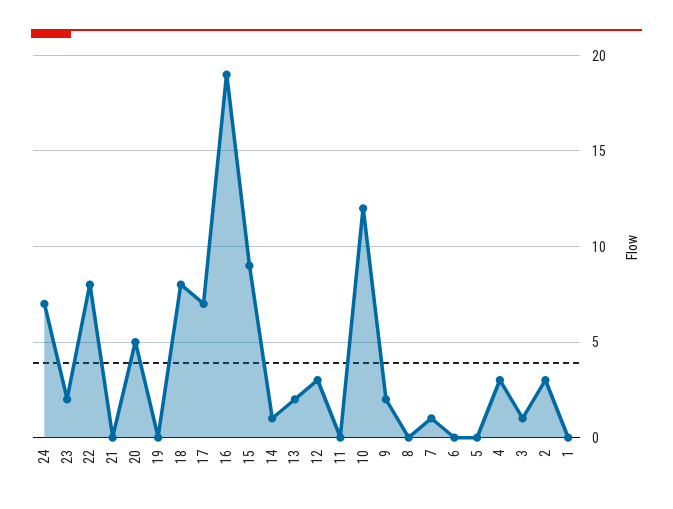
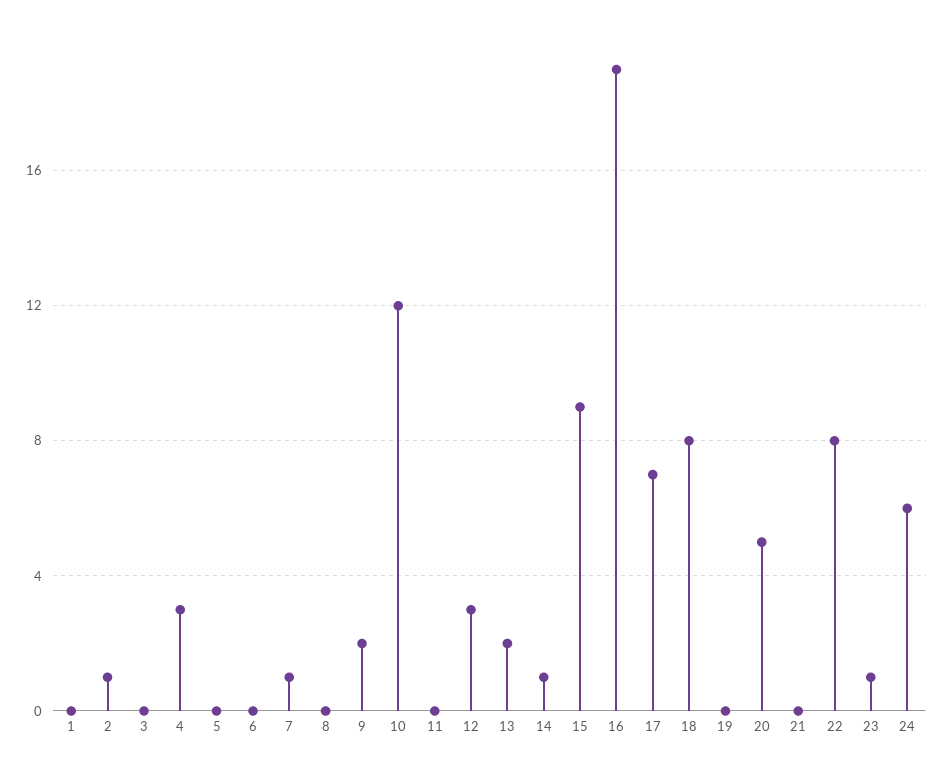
  {
-   "24": 7,
+   "24": 6,
-   "23": 2,
+   "23": 1,
    "22": 8,
    "21": 0,
    "20": 5,
    "19": 0,
    "18": 8,
    "17": 7,
    "16": 19,
    "15": 9,
    "14": 1,
    "13": 2,
    "12": 3,
    "11": 0,
    "10": 12,
    "9": 2,
    "8": 0,
    "7": 1,
    "6": 0,
    "5": 0,
    "4": 3,
-   "3": 1,
+   "3": 0,
-   "2": 3,
+   "2": 1,
    "1": 0
  }

